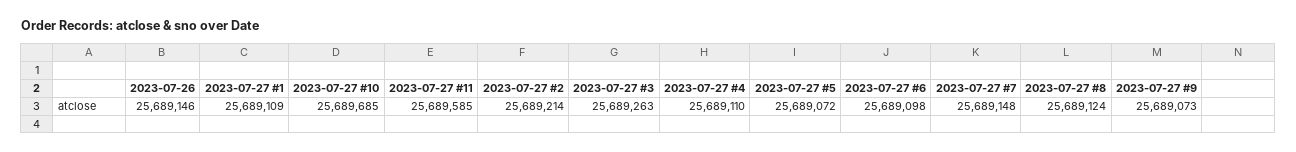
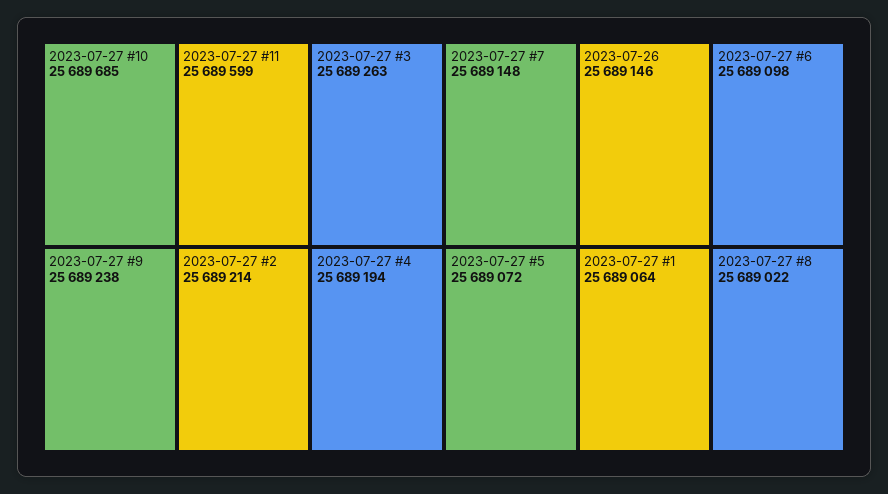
  {
    "2023-07-26": 25689146,
-   "2023-07-27 #1": 25689109,
+   "2023-07-27 #1": 25689064,
    "2023-07-27 #10": 25689685,
-   "2023-07-27 #11": 25689585,
+   "2023-07-27 #11": 25689599,
    "2023-07-27 #2": 25689214,
    "2023-07-27 #3": 25689263,
-   "2023-07-27 #4": 25689110,
+   "2023-07-27 #4": 25689194,
    "2023-07-27 #5": 25689072,
    "2023-07-27 #6": 25689098,
    "2023-07-27 #7": 25689148,
-   "2023-07-27 #8": 25689124,
+   "2023-07-27 #8": 25689022,
-   "2023-07-27 #9": 25689073
+   "2023-07-27 #9": 25689238
  }

